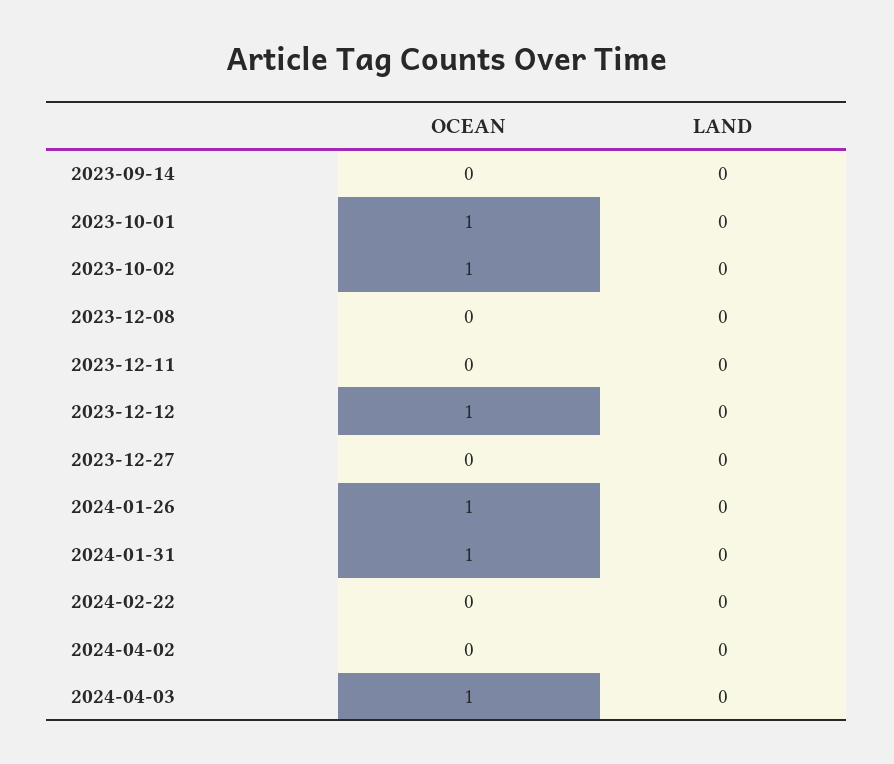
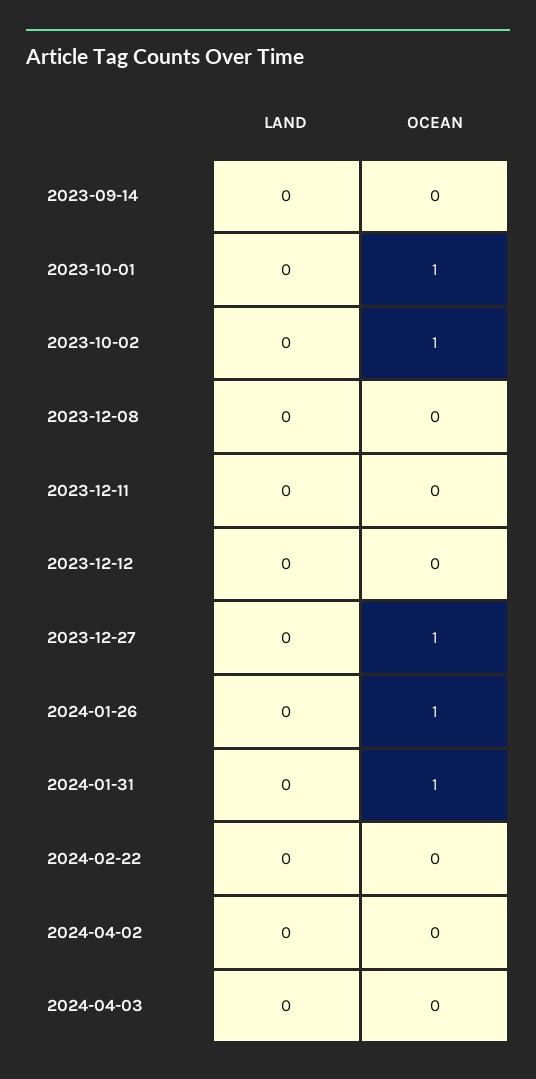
  {
    "OCEAN": {
      "2023-09-14": 0,
      "2023-10-01": 1,
      "2023-10-02": 1,
      "2023-12-08": 0,
      "2023-12-11": 0,
-     "2023-12-12": 1,
+     "2023-12-12": 0,
-     "2023-12-27": 0,
+     "2023-12-27": 1,
      "2024-01-26": 1,
      "2024-01-31": 1,
      "2024-02-22": 0,
      "2024-04-02": 0,
-     "2024-04-03": 1
+     "2024-04-03": 0
    },
    "LAND": {
      "2023-09-14": 0,
      "2023-10-01": 0,
      "2023-10-02": 0,
      "2023-12-08": 0,
      "2023-12-11": 0,
      "2023-12-12": 0,
      "2023-12-27": 0,
      "2024-01-26": 0,
      "2024-01-31": 0,
      "2024-02-22": 0,
      "2024-04-02": 0,
      "2024-04-03": 0
    }
  }

